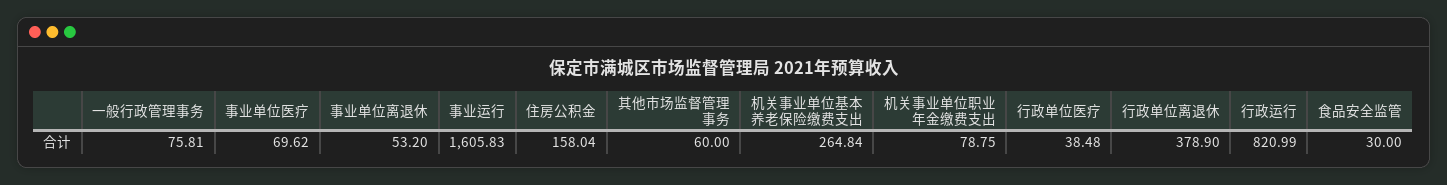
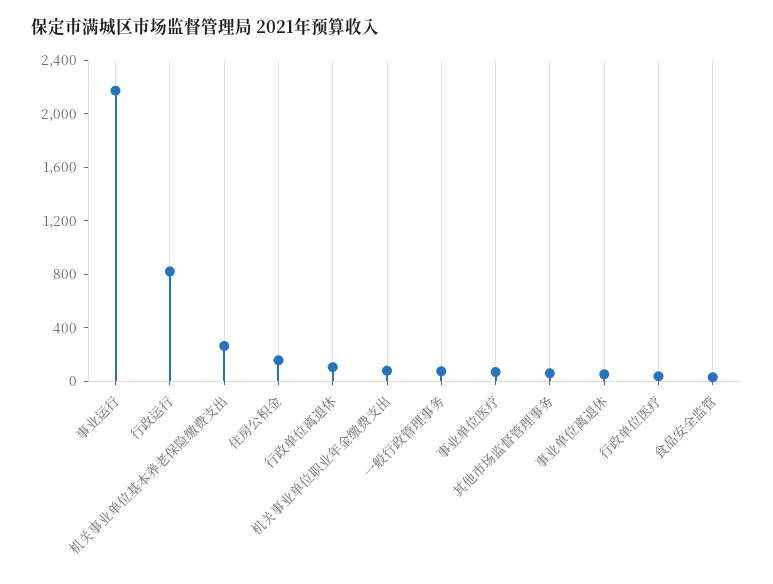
  {
    "一般行政管理事务": 75.81,
    "事业单位医疗": 69.62,
    "事业单位离退休": 53.2,
-   "事业运行": 1605.83,
+   "事业运行": 2200,
    "住房公积金": 158.04,
    "其他市场监督管理事务": 60,
    "机关事业单位基本养老保险缴费支出": 264.84,
    "机关事业单位职业年金缴费支出": 78.75,
    "行政单位医疗": 38.48,
-   "行政单位离退休": 378.9,
+   "行政单位离退休": 100,
    "行政运行": 820.99,
    "食品安全监管": 30
  }

